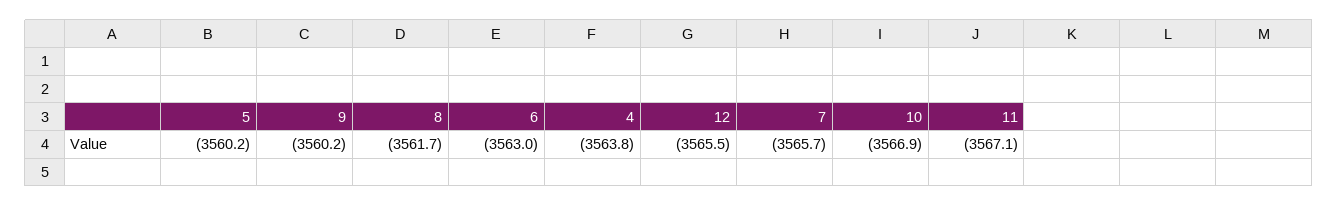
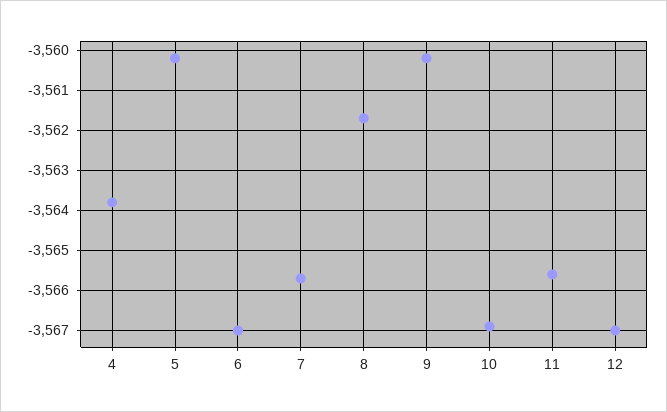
  {
    "5": -3560.2,
    "9": -3560.2,
    "8": -3561.7,
-   "6": -3563,
+   "6": -3567,
    "4": -3563.8,
-   "12": -3565.5,
+   "12": -3567,
    "7": -3565.7,
    "10": -3566.9,
-   "11": -3567.1
+   "11": -3565.5
  }

